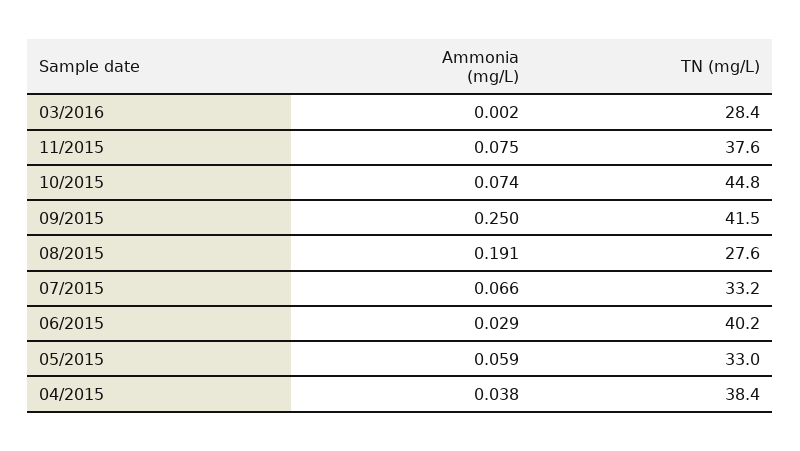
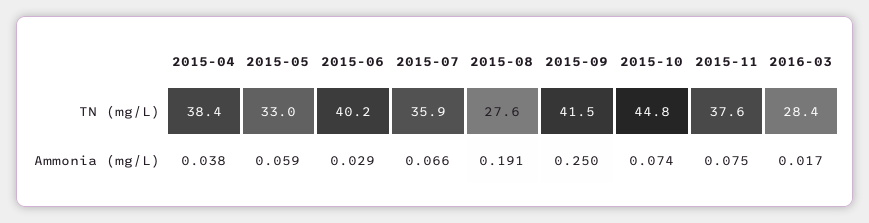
  {
    "Ammonia (mg/L)": {
-     "03/2016": 0.002,
+     "03/2016": 0.017,
      "11/2015": 0.075,
      "10/2015": 0.074,
      "09/2015": 0.25,
      "08/2015": 0.191,
      "07/2015": 0.066,
      "06/2015": 0.029,
      "05/2015": 0.059,
      "04/2015": 0.038
    },
    "TN (mg/L)": {
      "03/2016": 28.4,
      "11/2015": 37.6,
      "10/2015": 44.8,
      "09/2015": 41.5,
      "08/2015": 27.6,
-     "07/2015": 33.2,
+     "07/2015": 35.9,
      "06/2015": 40.2,
      "05/2015": 33,
      "04/2015": 38.4
    }
  }

